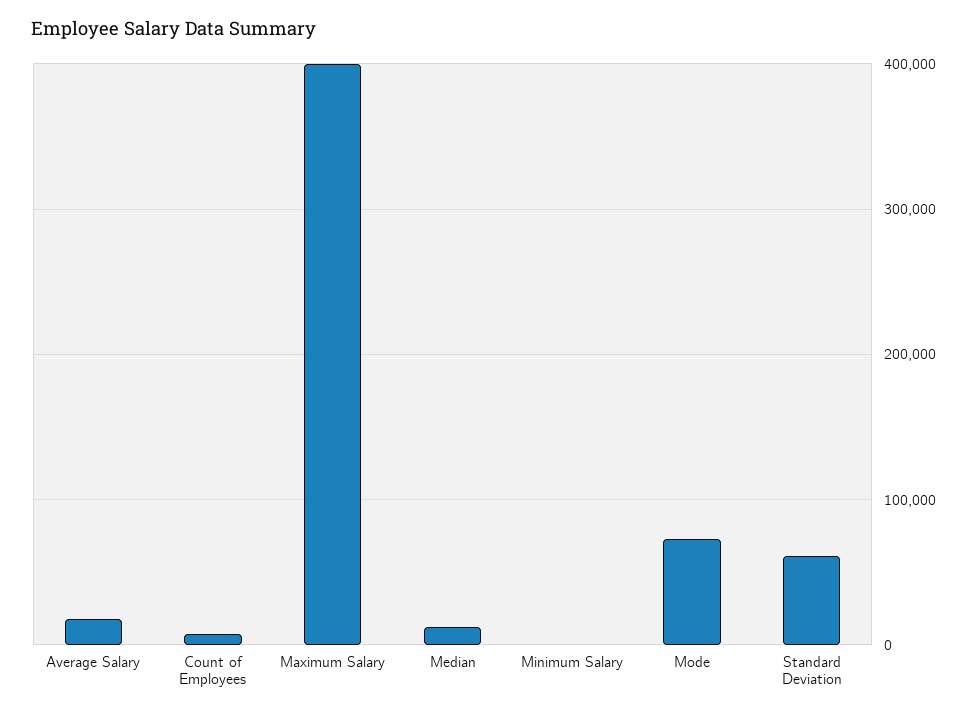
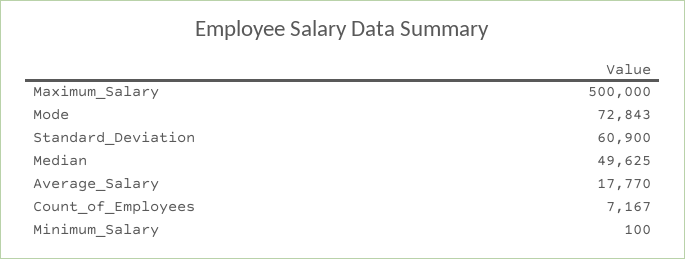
  {
    "Average Salary": 17770,
    "Count of Employees": 7167,
-   "Maximum Salary": 400000,
+   "Maximum Salary": 500000,
-   "Median": 10000,
+   "Median": 49625,
    "Minimum Salary": 100,
    "Mode": 72843,
    "Standard Deviation": 60900
  }

